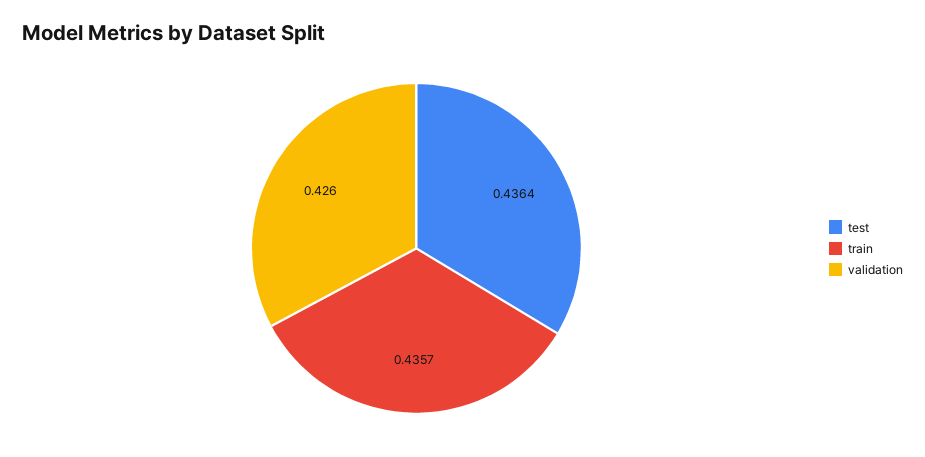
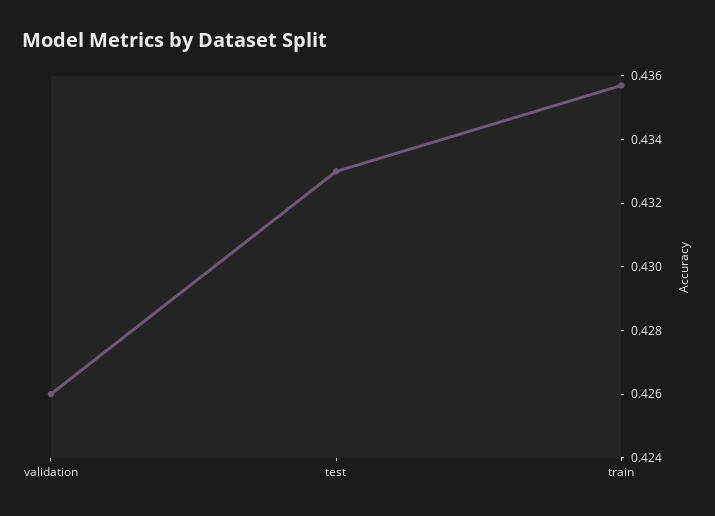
  {
-   "test": 0.4364,
+   "test": 0.433,
    "train": 0.4357,
    "validation": 0.426
  }

